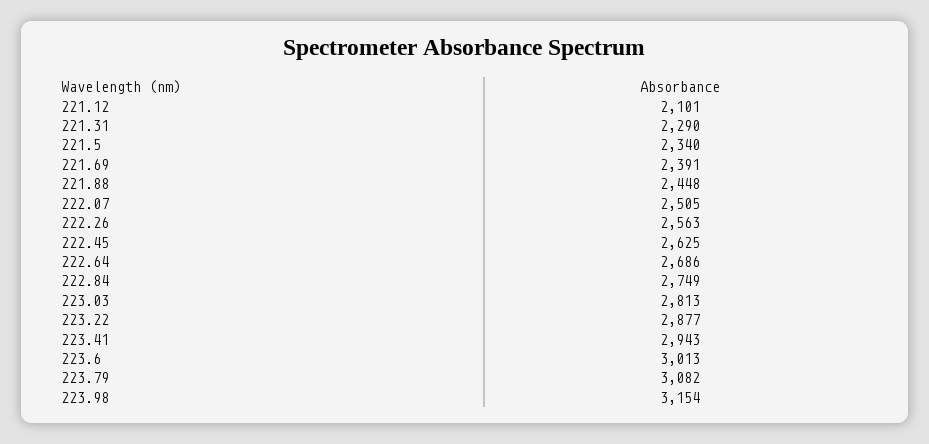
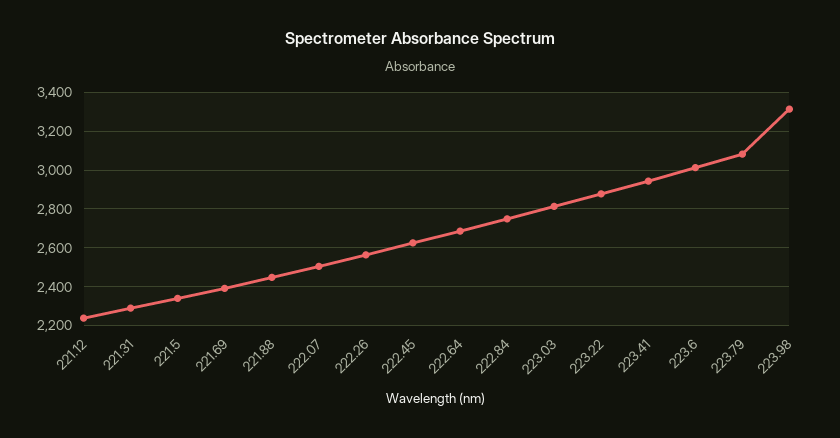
  {
-   "221.12": 2101,
+   "221.12": 2250,
    "221.31": 2290,
    "221.5": 2340,
    "221.69": 2391,
    "221.88": 2448,
    "222.07": 2505,
    "222.26": 2563,
    "222.45": 2625,
    "222.64": 2686,
    "222.84": 2749,
    "223.03": 2813,
    "223.22": 2877,
    "223.41": 2943,
    "223.6": 3013,
    "223.79": 3082,
-   "223.98": 3154
+   "223.98": 3300
  }

